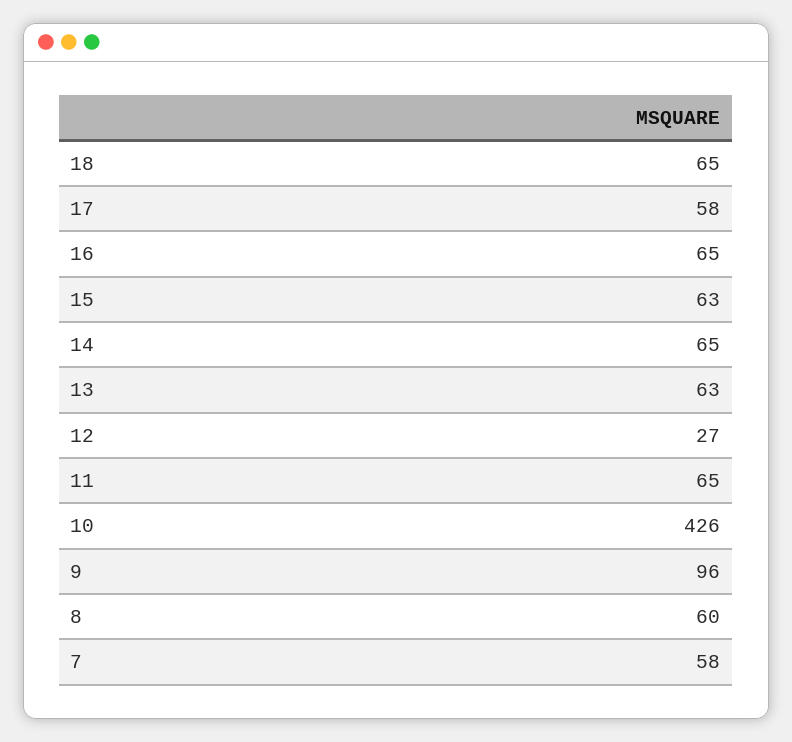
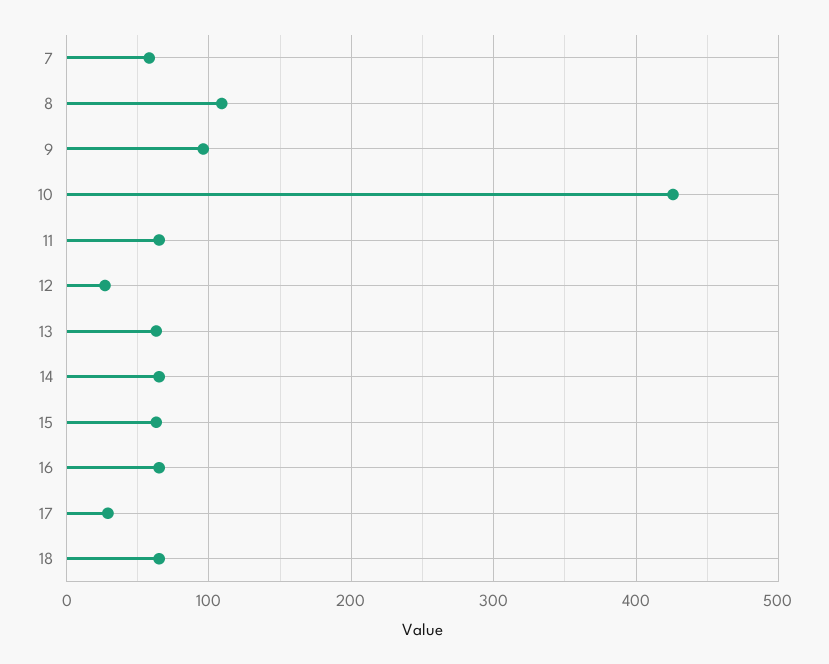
  {
    "18": 65,
-   "17": 58,
+   "17": 30,
    "16": 65,
    "15": 63,
    "14": 65,
    "13": 63,
    "12": 27,
    "11": 65,
    "10": 426,
    "9": 96,
-   "8": 60,
+   "8": 110,
    "7": 58
  }

